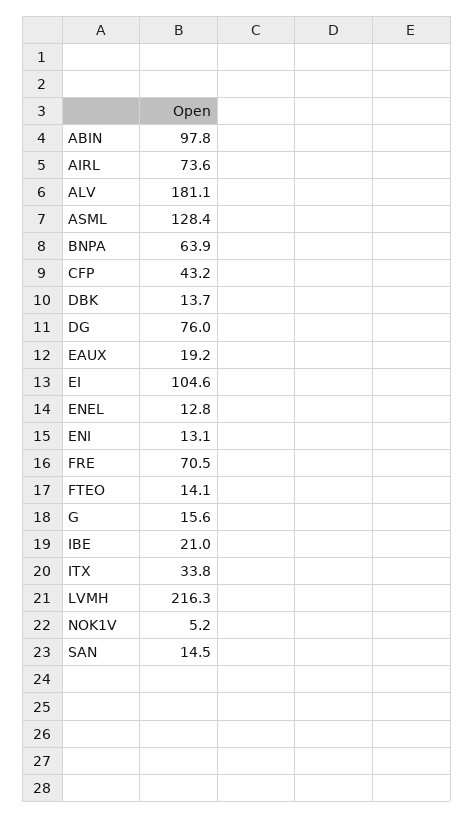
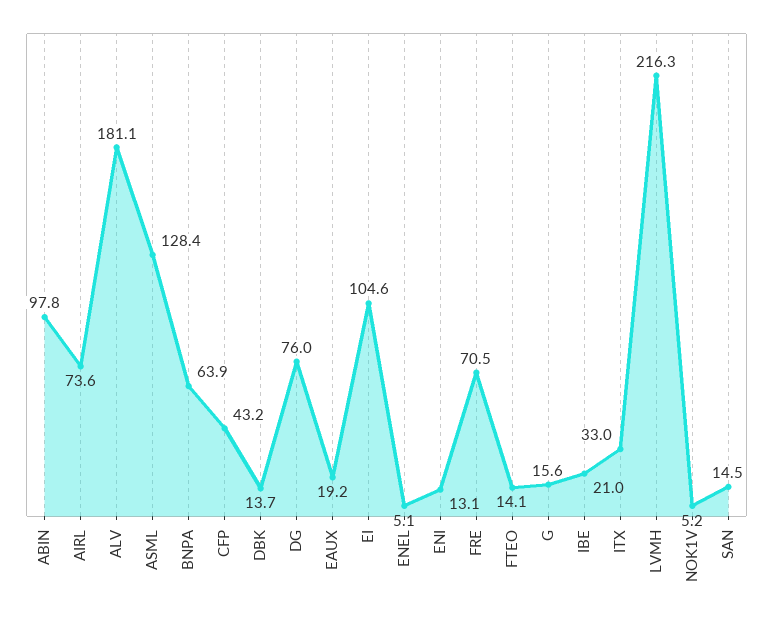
  {
    "ABIN": 97.8,
    "AIRL": 73.6,
    "ALV": 181.1,
    "ASML": 128.4,
    "BNPA": 63.9,
    "CFP": 43.2,
    "DBK": 13.7,
    "DG": 76,
    "EAUX": 19.2,
    "EI": 104.6,
-   "ENEL": 12.8,
+   "ENEL": 5.1,
    "ENI": 13.1,
    "FRE": 70.5,
    "FTEO": 14.1,
    "G": 15.6,
    "IBE": 21,
-   "ITX": 33.8,
+   "ITX": 33,
    "LVMH": 216.3,
    "NOK1V": 5.2,
    "SAN": 14.5
  }

